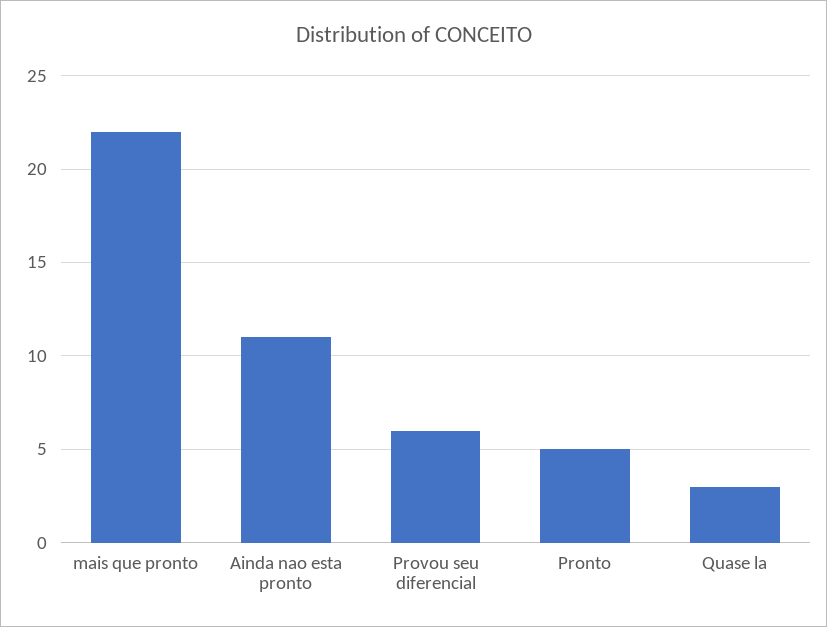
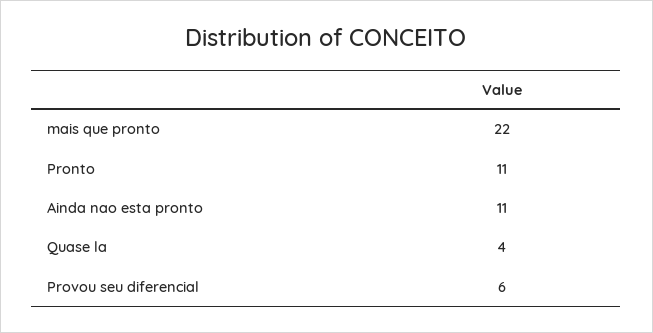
  {
    "mais que pronto": 22,
    "Ainda nao esta pronto": 11,
    "Provou seu diferencial": 6,
-   "Pronto": 5,
+   "Pronto": 11,
-   "Quase la": 3
+   "Quase la": 4
  }

